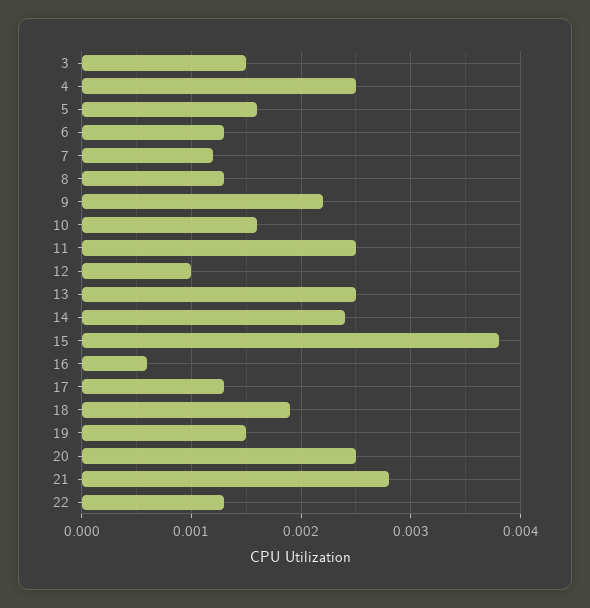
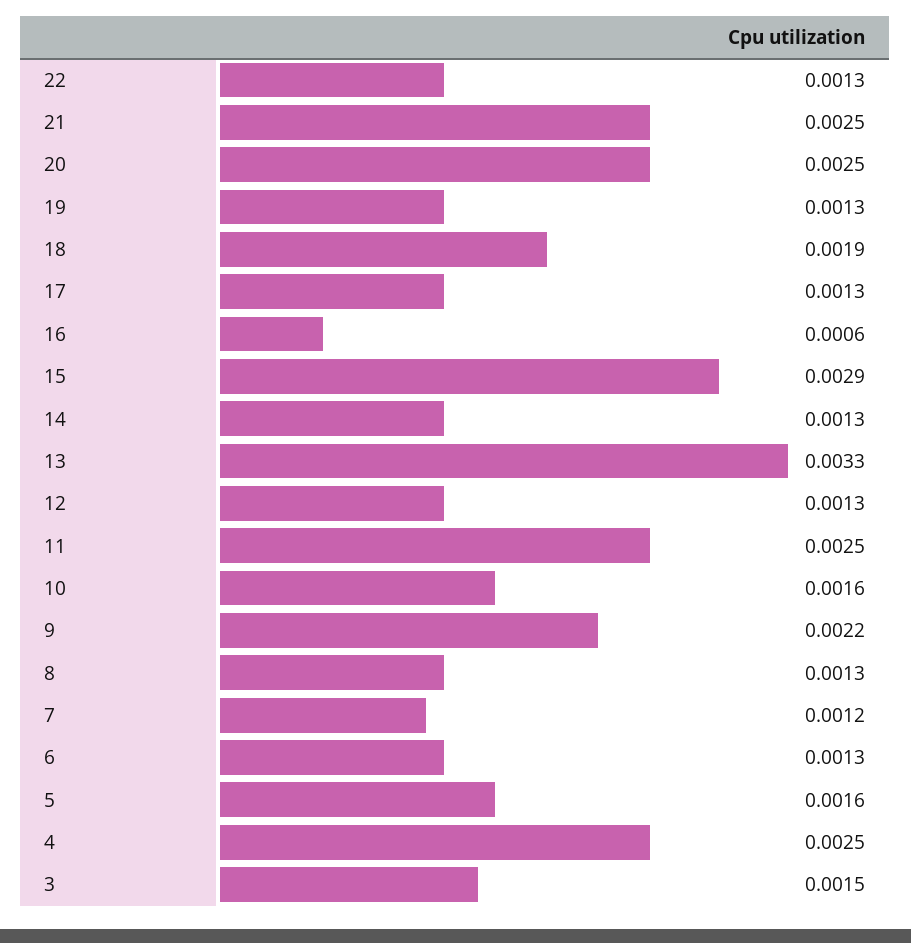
  {
    "3": 0.0015,
    "4": 0.0025,
    "5": 0.0016,
    "6": 0.0013,
    "7": 0.0012,
    "8": 0.0013,
    "9": 0.0022,
    "10": 0.0016,
    "11": 0.0025,
-   "12": 0.001,
+   "12": 0.0013,
-   "13": 0.0025,
+   "13": 0.0033,
-   "14": 0.0024,
+   "14": 0.0013,
-   "15": 0.0038,
+   "15": 0.0029,
    "16": 0.0006,
    "17": 0.0013,
    "18": 0.0019,
-   "19": 0.0015,
+   "19": 0.0013,
    "20": 0.0025,
-   "21": 0.0028,
+   "21": 0.0025,
    "22": 0.0013
  }

